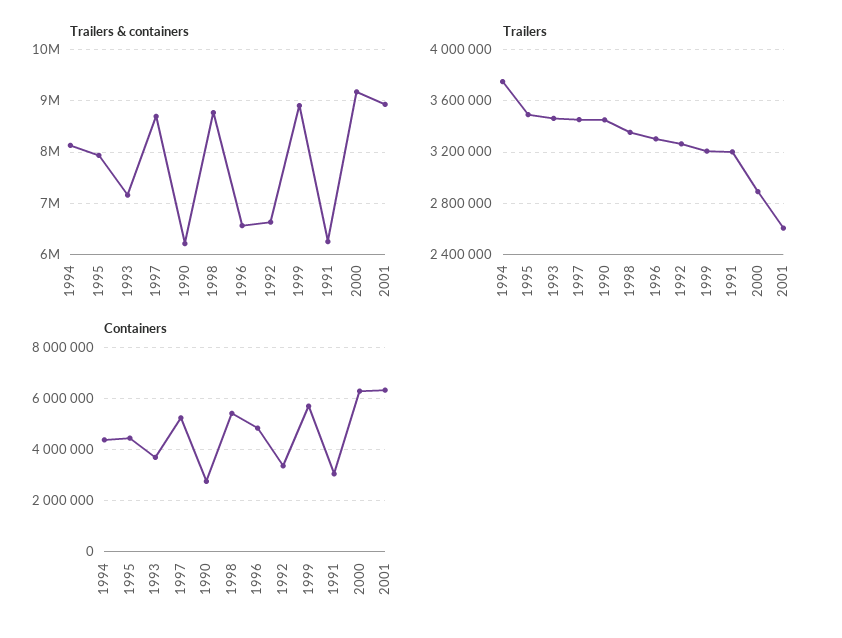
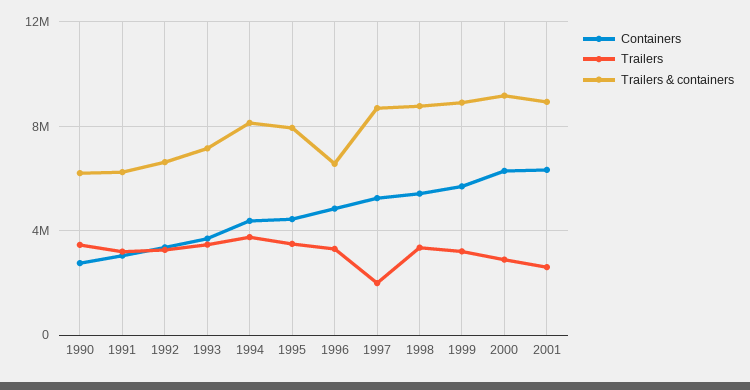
  {
    "Trailers & containers": {
      "1994": 8200000,
      "1995": 8000000,
      "1993": 7200000,
      "1997": 8600000,
      "1990": 6200000,
      "1998": 8800000,
      "1996": 6600000,
      "1992": 6600000,
      "1999": 9000000,
      "1991": 6200000,
      "2000": 9200000,
      "2001": 9000000
    },
    "Trailers": {
      "1994": 3750000,
      "1995": 3500000,
      "1993": 3450000,
-     "1997": 3450000,
+     "1997": 2000000,
      "1990": 3450000,
      "1998": 3350000,
      "1996": 3300000,
      "1992": 3250000,
      "1999": 3200000,
      "1991": 3200000,
      "2000": 2900000,
      "2001": 2600000
    },
    "Containers": {
      "1994": 4500000,
      "1995": 4500000,
      "1993": 3750000,
      "1997": 5250000,
      "1990": 2750000,
      "1998": 5500000,
      "1996": 4750000,
      "1992": 3250000,
      "1999": 5750000,
      "1991": 3000000,
      "2000": 6250000,
      "2001": 6250000
    }
  }

